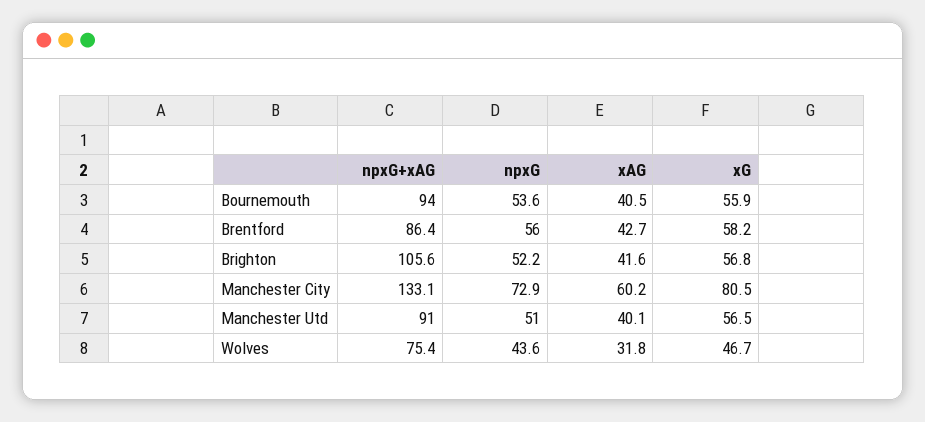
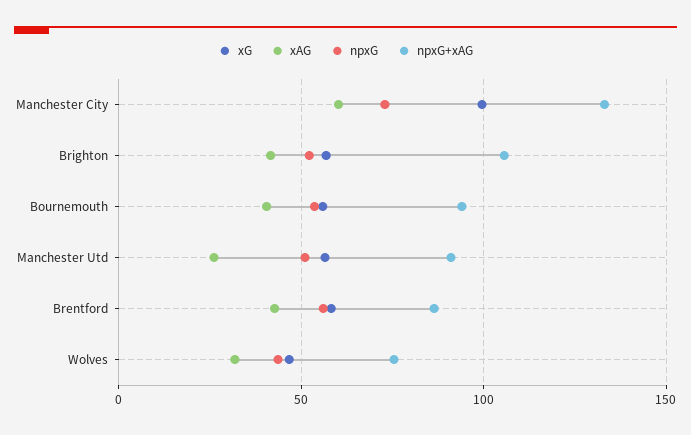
  {
    "npxG+xAG": {
      "Bournemouth": 94,
      "Brentford": 86.4,
      "Brighton": 105.6,
      "Manchester City": 133.1,
      "Manchester Utd": 91,
      "Wolves": 75.4
    },
    "npxG": {
      "Bournemouth": 53.6,
      "Brentford": 56,
      "Brighton": 52.2,
      "Manchester City": 72.9,
      "Manchester Utd": 51,
      "Wolves": 43.6
    },
    "xAG": {
      "Bournemouth": 40.5,
      "Brentford": 42.7,
      "Brighton": 41.6,
      "Manchester City": 60.2,
-     "Manchester Utd": 40.1,
+     "Manchester Utd": 25,
      "Wolves": 31.8
    },
    "xG": {
      "Bournemouth": 55.9,
      "Brentford": 58.2,
      "Brighton": 56.8,
-     "Manchester City": 80.5,
+     "Manchester City": 100,
      "Manchester Utd": 56.5,
      "Wolves": 46.7
    }
  }

